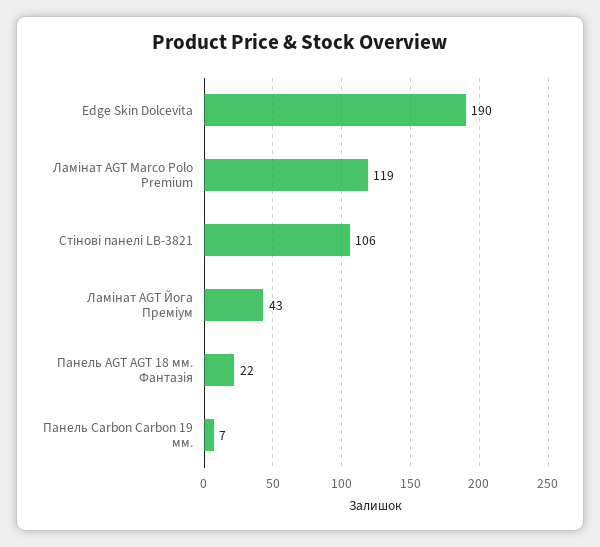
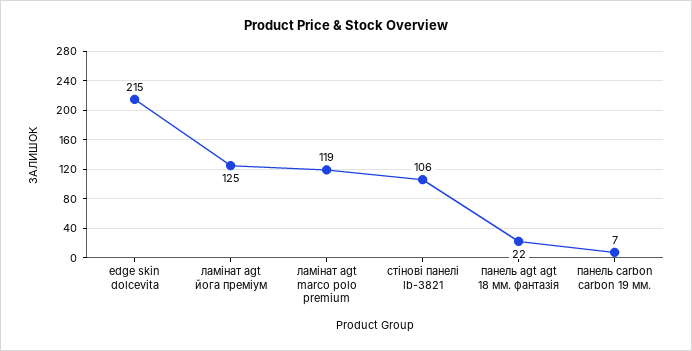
  {
-   "Edge Skin Dolcevita": 190,
+   "Edge Skin Dolcevita": 215,
    "Ламінат AGT Marco Polo Premium": 119,
    "Стінові панелі LB-3821": 106,
-   "Ламінат AGT Йога Преміум": 43,
+   "Ламінат AGT Йога Преміум": 125,
    "Панель AGT AGT 18 мм. Фантазія": 22,
    "Панель Carbon Carbon 19 мм.": 7
  }

